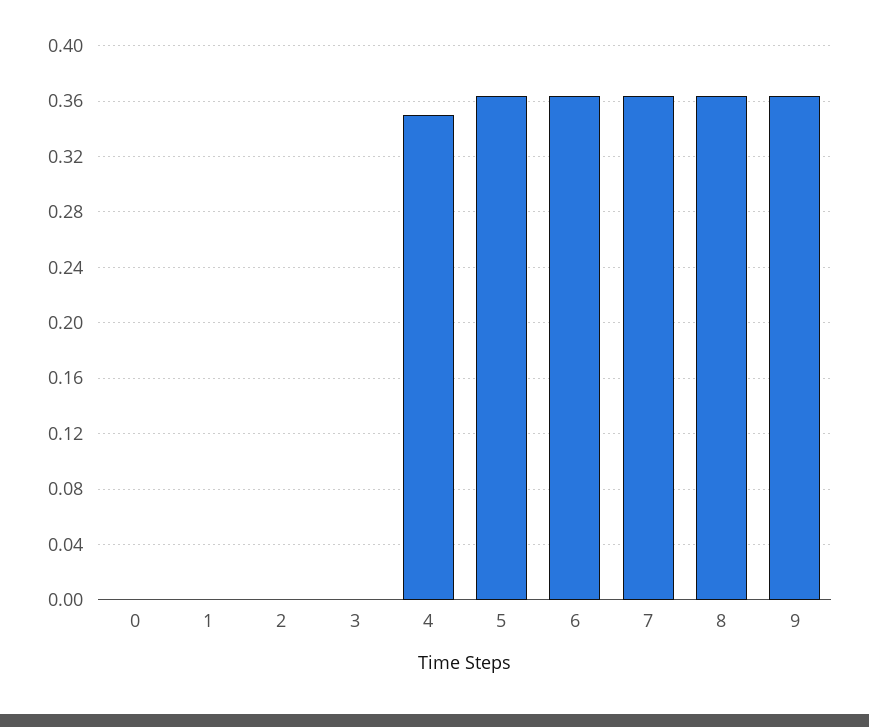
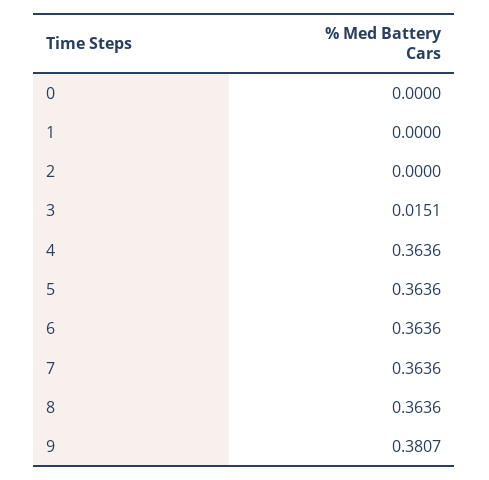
  {
    "0": 0,
    "1": 0,
    "2": 0,
-   "3": 0,
+   "3": 0.0151,
-   "4": 0.35,
+   "4": 0.3636,
    "5": 0.3636,
    "6": 0.3636,
    "7": 0.3636,
    "8": 0.3636,
-   "9": 0.365
+   "9": 0.3807
  }

